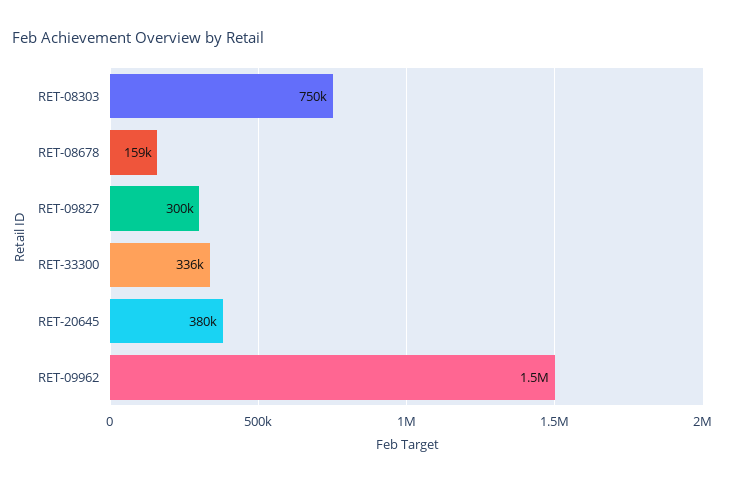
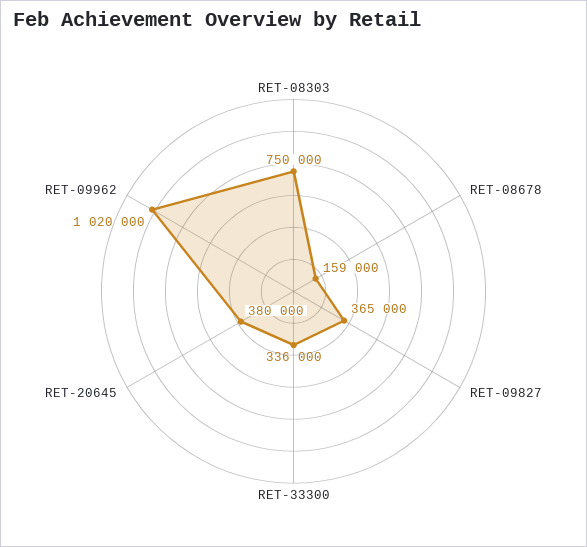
  {
    "RET-08303": 750000,
    "RET-08678": 159000,
-   "RET-09827": 300000,
+   "RET-09827": 365000,
    "RET-33300": 336000,
    "RET-20645": 380000,
-   "RET-09962": 1500000
+   "RET-09962": 1020000
  }

